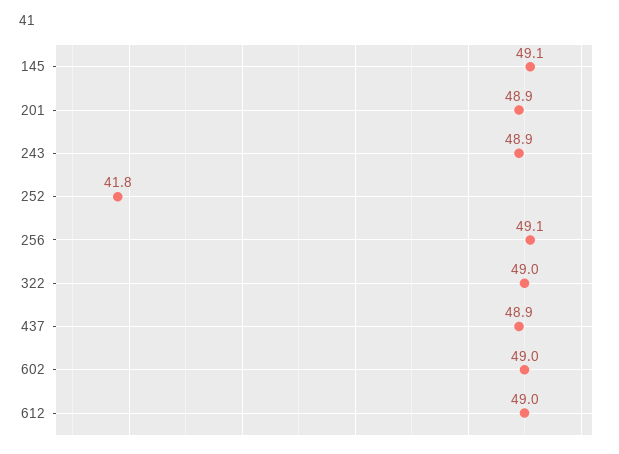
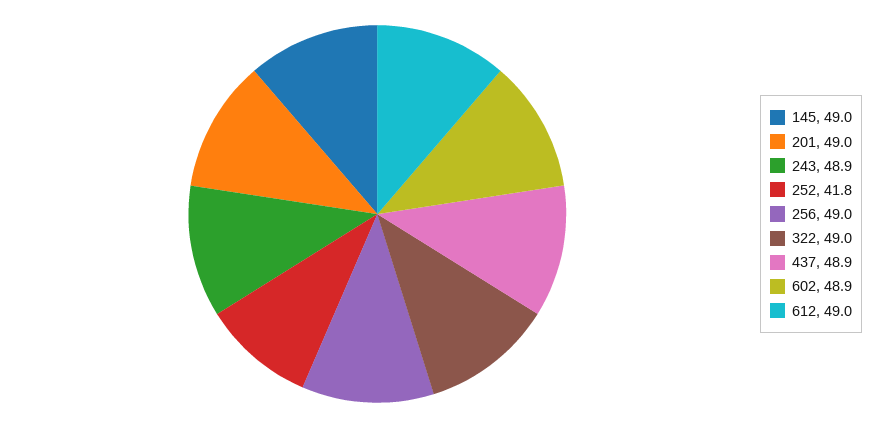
  {
-   "145": 49.1,
+   "145": 49,
-   "201": 48.9,
+   "201": 49,
    "243": 48.9,
    "252": 41.8,
-   "256": 49.1,
+   "256": 49,
    "322": 49,
    "437": 48.9,
-   "602": 49,
+   "602": 48.9,
    "612": 49
  }

